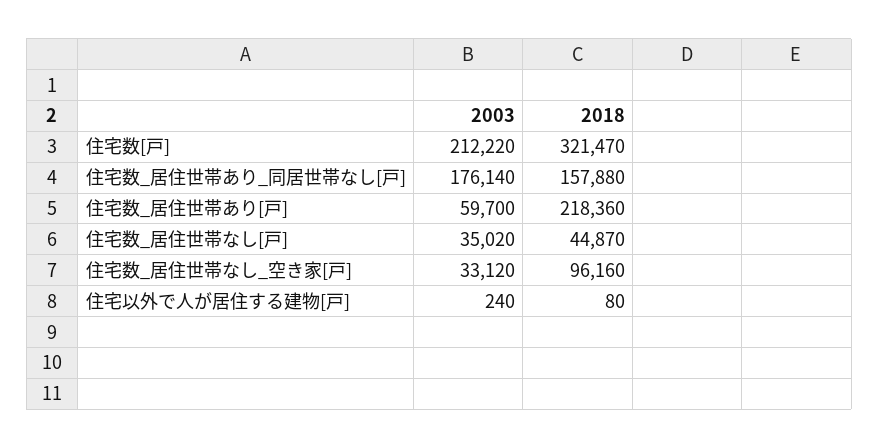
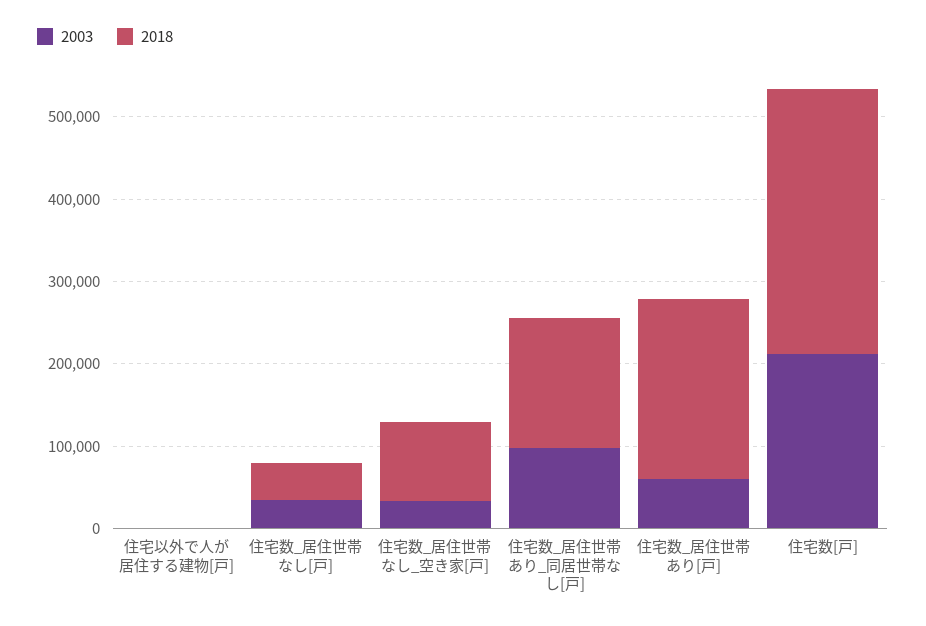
  {
    "2003": {
      "住宅数[戸]": 212220,
-     "住宅数_居住世帯あり_同居世帯なし[戸]": 176140,
+     "住宅数_居住世帯あり_同居世帯なし[戸]": 100000,
      "住宅数_居住世帯あり[戸]": 59700,
      "住宅数_居住世帯なし[戸]": 35020,
      "住宅数_居住世帯なし_空き家[戸]": 33120,
      "住宅以外で人が居住する建物[戸]": 240
    },
    "2018": {
      "住宅数[戸]": 321470,
      "住宅数_居住世帯あり_同居世帯なし[戸]": 157880,
      "住宅数_居住世帯あり[戸]": 218360,
      "住宅数_居住世帯なし[戸]": 44870,
      "住宅数_居住世帯なし_空き家[戸]": 96160,
      "住宅以外で人が居住する建物[戸]": 80
    }
  }

